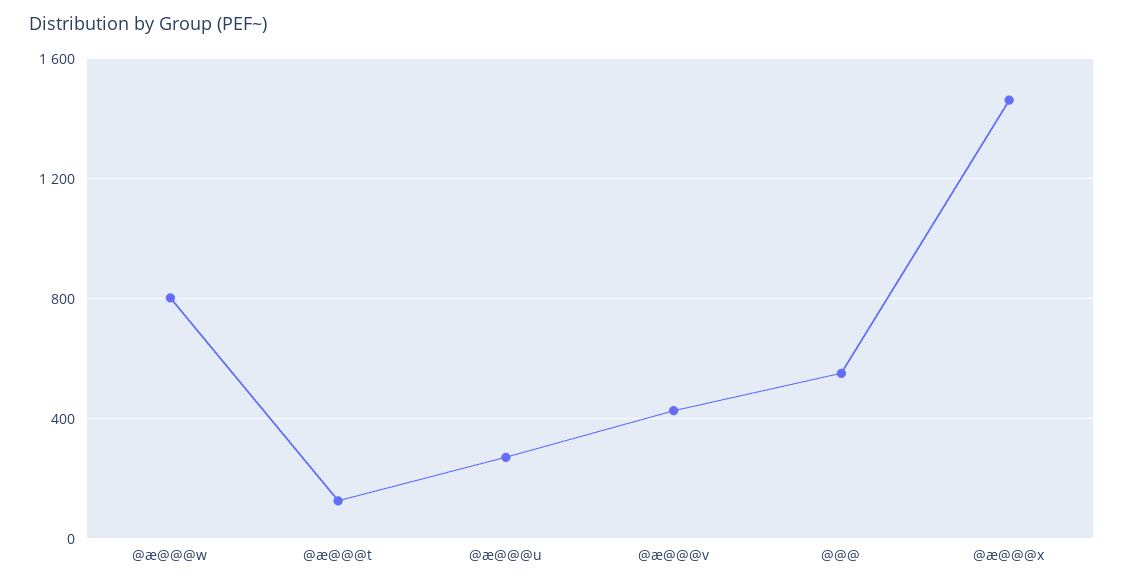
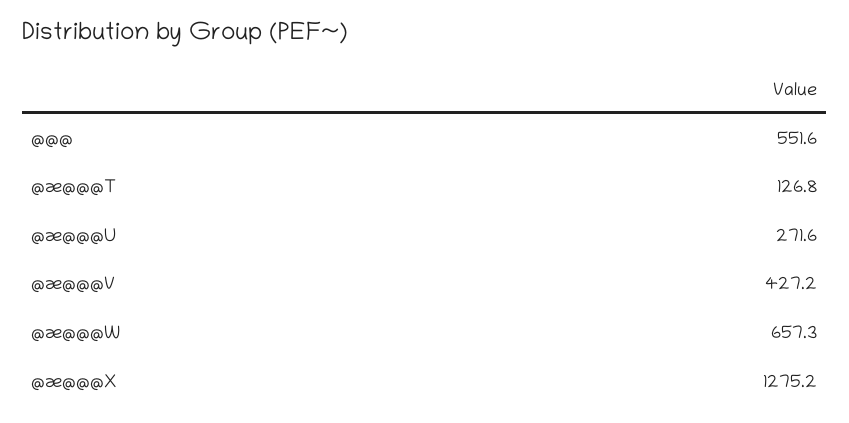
  {
-   "@æ@@@w": 800,
+   "@æ@@@w": 657.3,
    "@æ@@@t": 126.8,
    "@æ@@@u": 271.6,
    "@æ@@@v": 427.2,
    "@@@": 551.6,
-   "@æ@@@x": 1450
+   "@æ@@@x": 1275.2
  }

